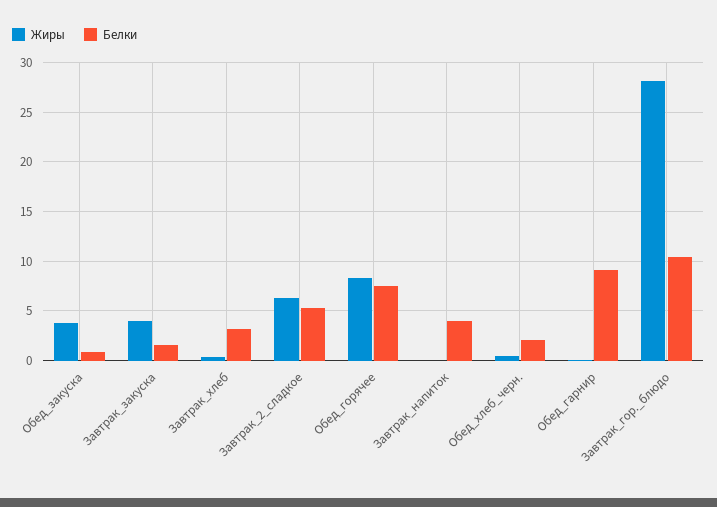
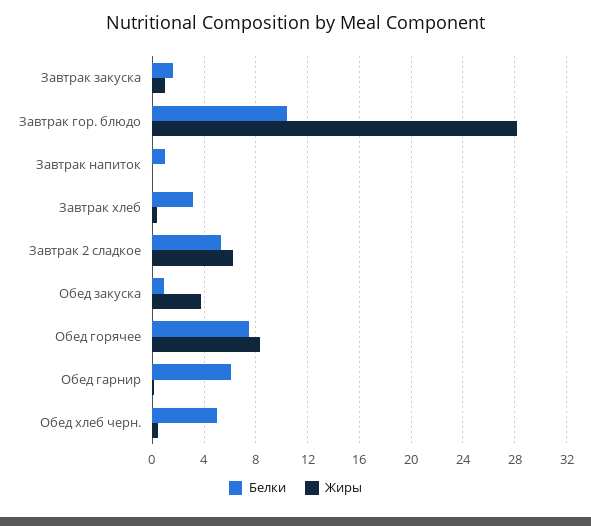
  {
    "Жиры": {
      "Обед_закуска": 4,
-     "Завтрак_закуска": 4,
+     "Завтрак_закуска": 1,
      "Завтрак_хлеб": 0.5,
      "Завтрак_2_сладкое": 6.5,
      "Обед_горячее": 8.5,
      "Завтрак_напиток": 0,
      "Обед_хлеб_черн.": 0.5,
      "Обед_гарнир": 0,
      "Завтрак_гор._блюдо": 28
    },
    "Белки": {
      "Обед_закуска": 1,
      "Завтрак_закуска": 1.5,
      "Завтрак_хлеб": 3,
      "Завтрак_2_сладкое": 5.5,
      "Обед_горячее": 7.5,
-     "Завтрак_напиток": 4,
+     "Завтрак_напиток": 1,
-     "Обед_хлеб_черн.": 2,
+     "Обед_хлеб_черн.": 5,
-     "Обед_гарнир": 9,
+     "Обед_гарнир": 6,
      "Завтрак_гор._блюдо": 10.5
    }
  }

